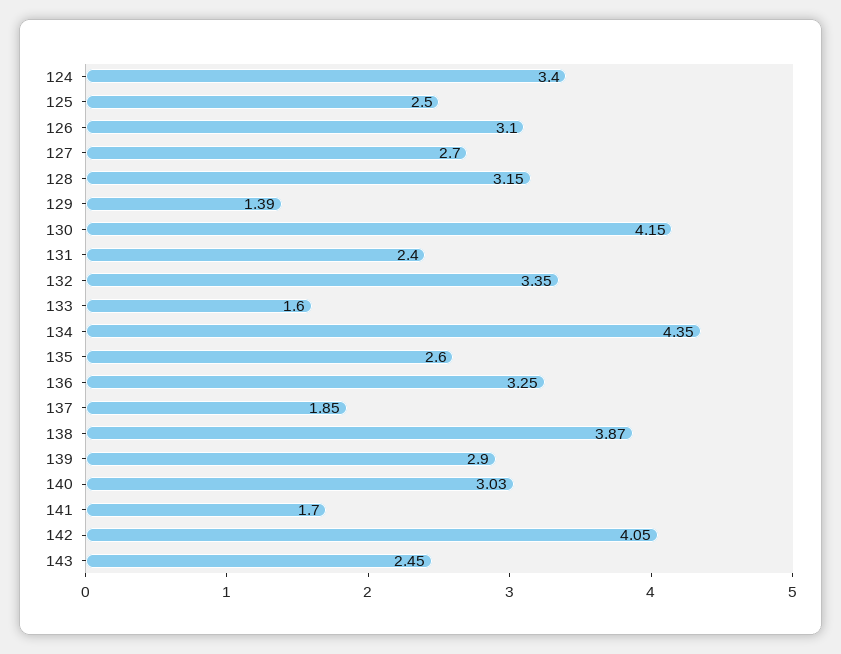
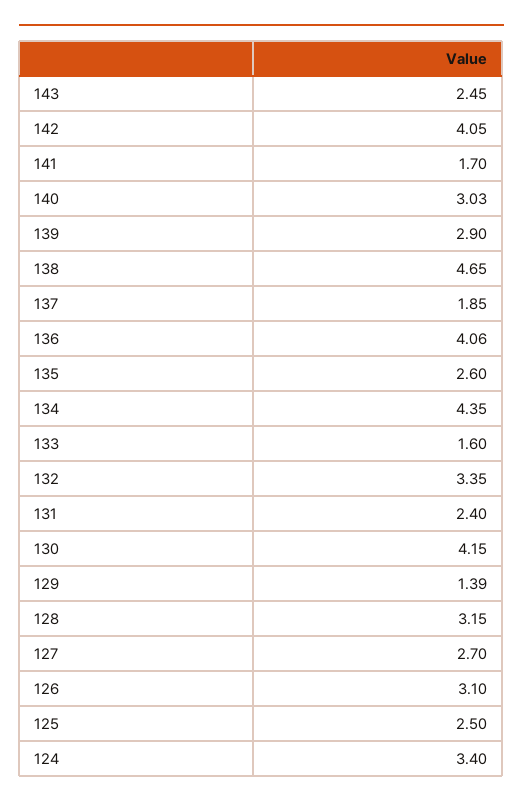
  {
    "124": 3.4,
    "125": 2.5,
    "126": 3.1,
    "127": 2.7,
    "128": 3.15,
    "129": 1.39,
    "130": 4.15,
    "131": 2.4,
    "132": 3.35,
    "133": 1.6,
    "134": 4.35,
    "135": 2.6,
-   "136": 3.25,
+   "136": 4.06,
    "137": 1.85,
-   "138": 3.87,
+   "138": 4.65,
    "139": 2.9,
    "140": 3.03,
    "141": 1.7,
    "142": 4.05,
    "143": 2.45
  }

